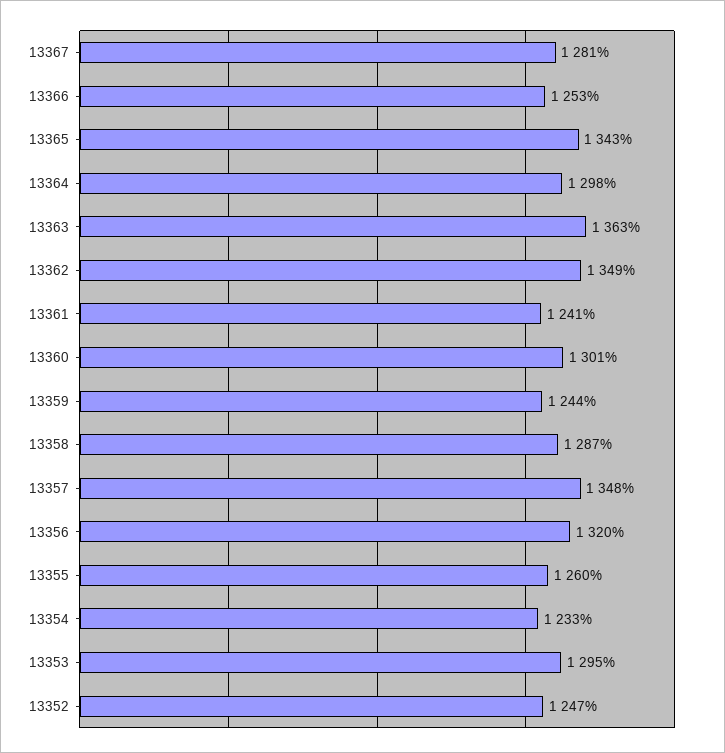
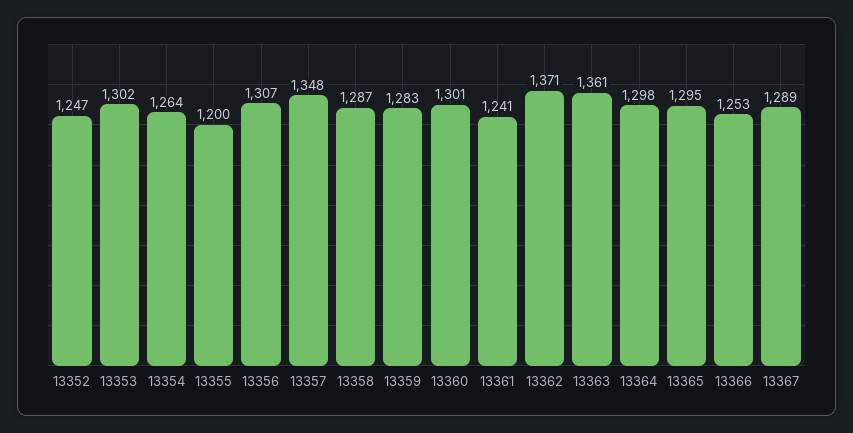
  {
-   "13367": 1281,
+   "13367": 1289,
    "13366": 1253,
-   "13365": 1343,
+   "13365": 1295,
    "13364": 1298,
-   "13363": 1363,
+   "13363": 1361,
-   "13362": 1349,
+   "13362": 1371,
    "13361": 1241,
    "13360": 1301,
-   "13359": 1244,
+   "13359": 1283,
    "13358": 1287,
    "13357": 1348,
-   "13356": 1320,
+   "13356": 1307,
-   "13355": 1260,
+   "13355": 1200,
-   "13354": 1233,
+   "13354": 1264,
-   "13353": 1295,
+   "13353": 1302,
    "13352": 1247
  }

